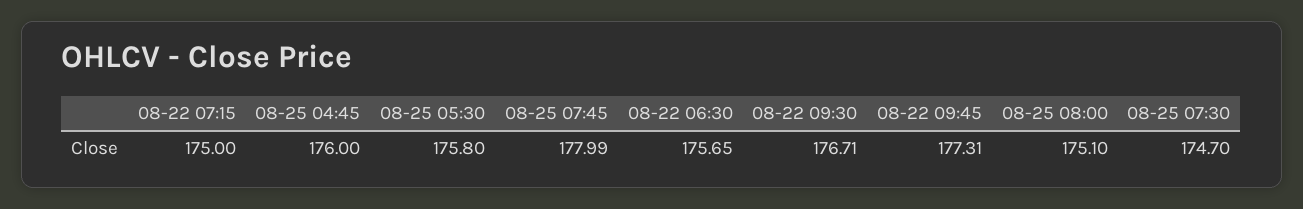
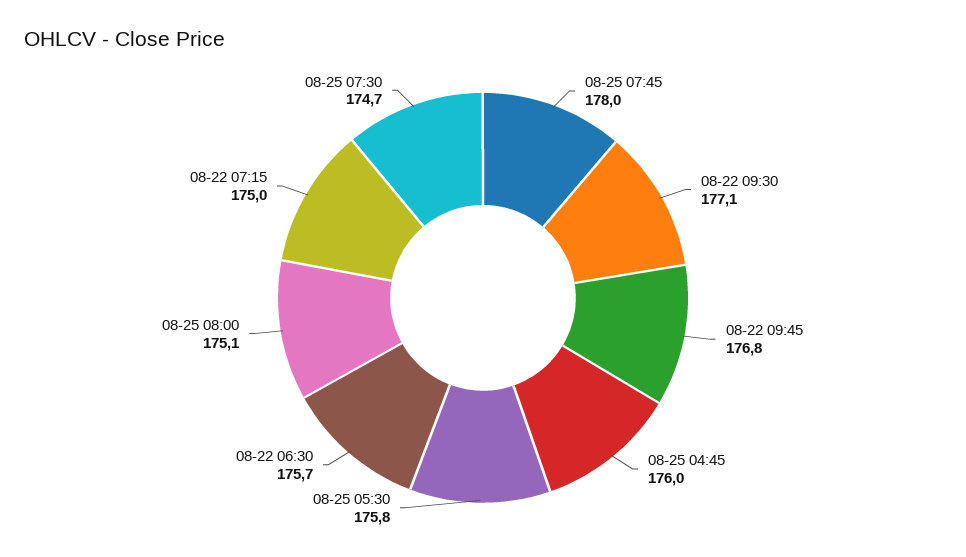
  {
    "08-22 07:15": 175,
    "08-25 04:45": 176,
    "08-25 05:30": 175.8,
    "08-25 07:45": 177.99,
    "08-22 06:30": 175.65,
-   "08-22 09:30": 176.71,
+   "08-22 09:30": 177.1,
-   "08-22 09:45": 177.31,
+   "08-22 09:45": 176.8,
    "08-25 08:00": 175.1,
    "08-25 07:30": 174.7
  }

